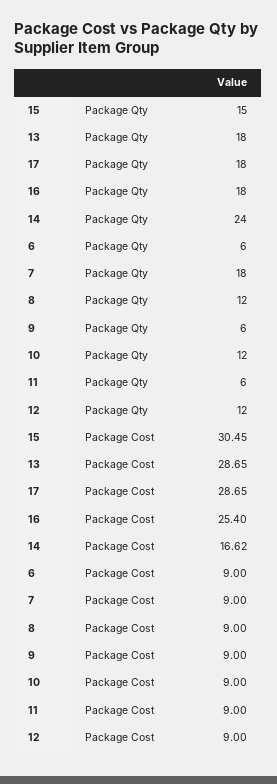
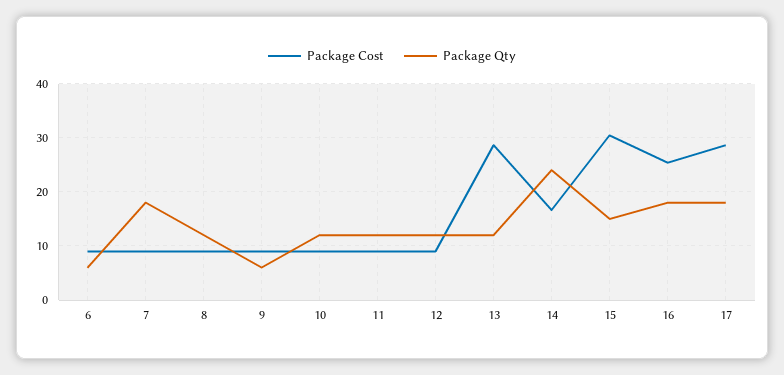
  {
    "Package Qty": {
      "15": 15,
-     "13": 18,
+     "13": 12,
      "17": 18,
      "16": 18,
      "14": 24,
      "6": 6,
      "7": 18,
      "8": 12,
      "9": 6,
      "10": 12,
-     "11": 6,
+     "11": 12,
      "12": 12
    },
    "Package Cost": {
      "15": 30.45,
      "13": 28.65,
      "17": 28.65,
      "16": 25.4,
      "14": 16.62,
      "6": 9,
      "7": 9,
      "8": 9,
      "9": 9,
      "10": 9,
      "11": 9,
      "12": 9
    }
  }

